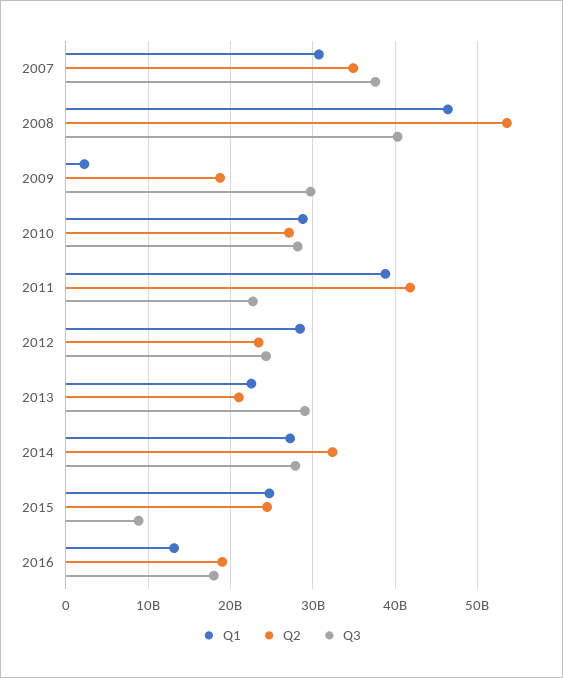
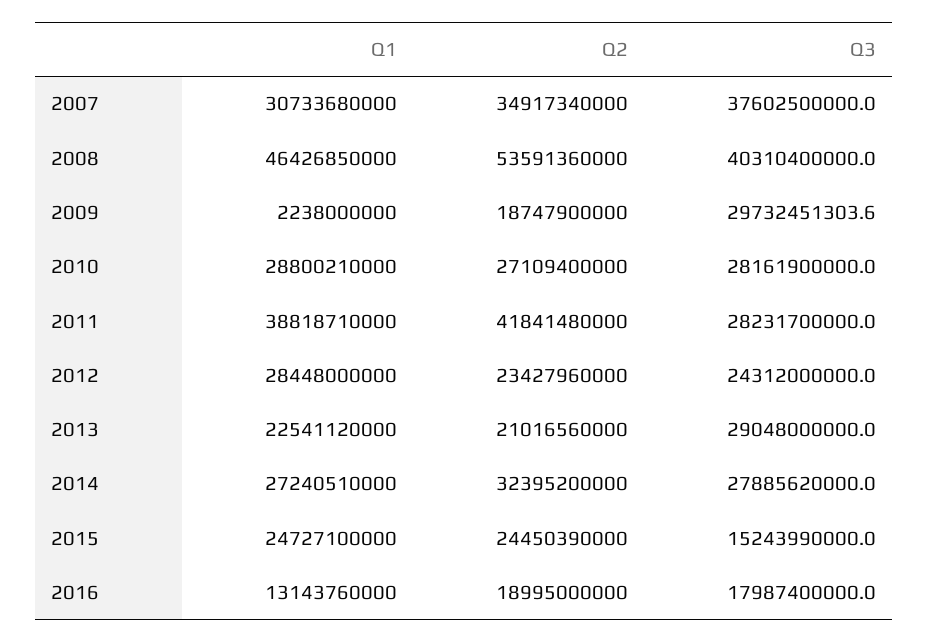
  {
    "Q1": {
      "2007": 30733680000,
      "2008": 46426850000,
      "2009": 2238000000,
      "2010": 28800210000,
      "2011": 38818710000,
      "2012": 28448000000,
      "2013": 22541120000,
      "2014": 27240510000,
      "2015": 24727100000,
      "2016": 13143760000
    },
    "Q2": {
      "2007": 34917340000,
      "2008": 53591360000,
      "2009": 18747900000,
      "2010": 27109400000,
      "2011": 41841480000,
      "2012": 23427960000,
      "2013": 21016560000,
      "2014": 32395200000,
      "2015": 24450390000,
      "2016": 18995000000
    },
    "Q3": {
      "2007": 37602500000,
      "2008": 40310400000,
      "2009": 29732451303.6,
      "2010": 28161900000,
-     "2011": 23000000000,
+     "2011": 28231700000,
      "2012": 24312000000,
      "2013": 29048000000,
      "2014": 27885620000,
-     "2015": 9000000000,
+     "2015": 15243990000,
      "2016": 17987400000
    }
  }

